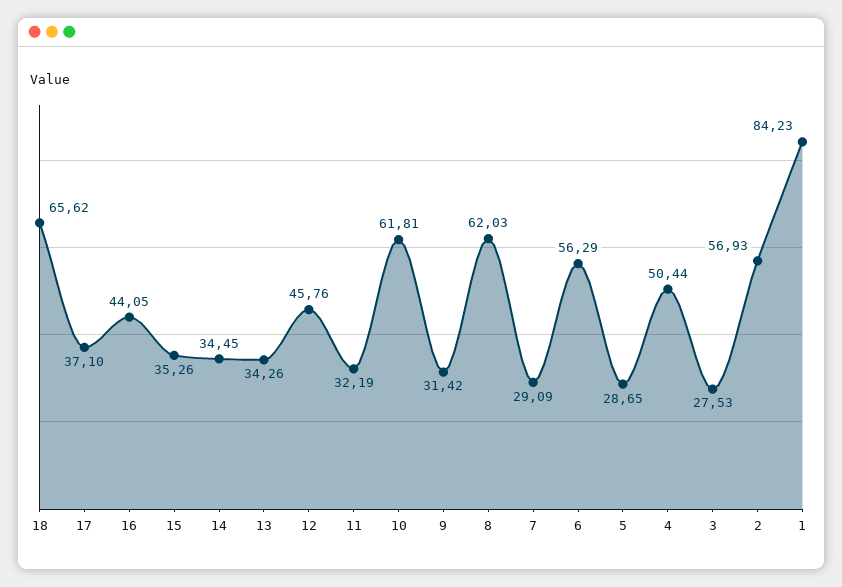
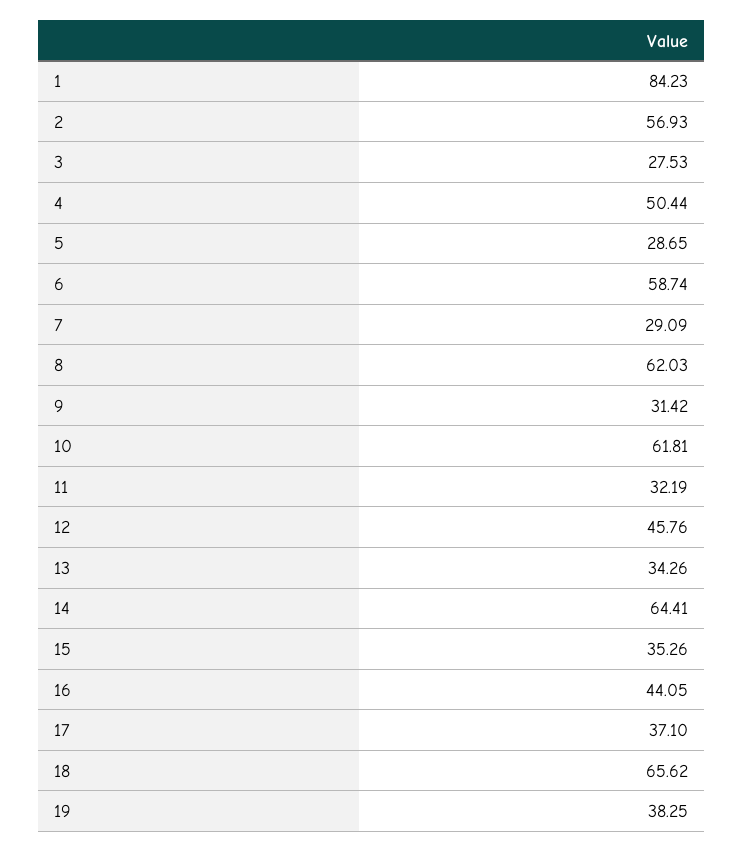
  {
    "18": 65.62,
    "17": 37.1,
    "16": 44.05,
    "15": 35.26,
-   "14": 34.45,
+   "14": 64.41,
    "13": 34.26,
    "12": 45.76,
    "11": 32.19,
    "10": 61.81,
    "9": 31.42,
    "8": 62.03,
    "7": 29.09,
-   "6": 56.29,
+   "6": 58.74,
    "5": 28.65,
    "4": 50.44,
    "3": 27.53,
    "2": 56.93,
-   "1": 84.23
+   "1": 84.23,
+   "19": 38.25
  }

